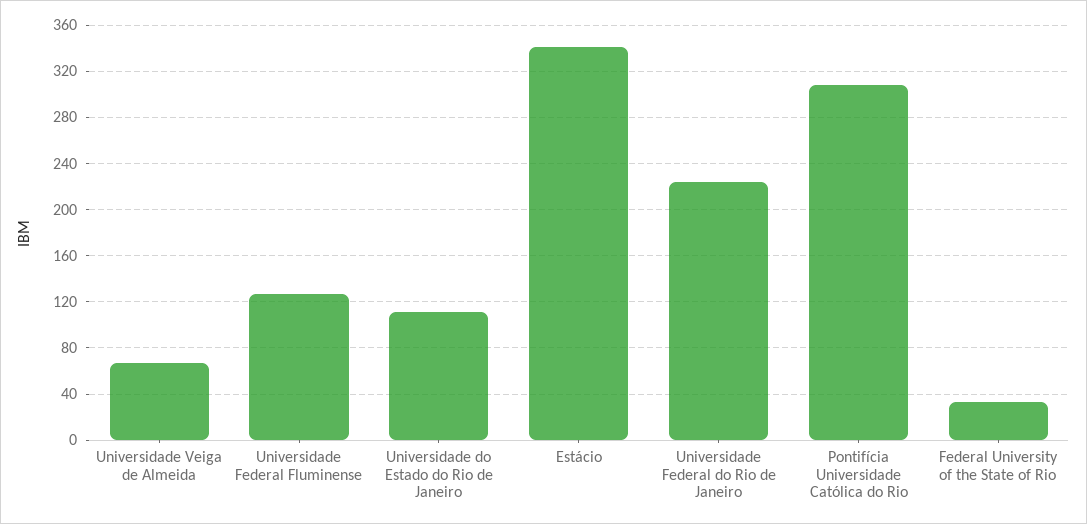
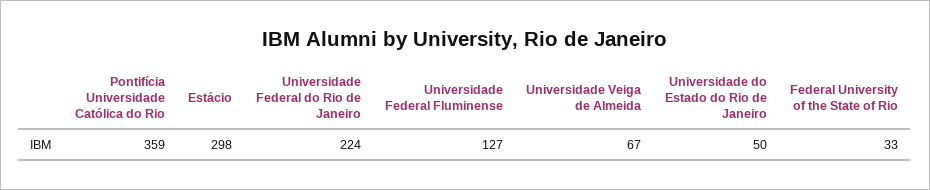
  {
    "Universidade Veiga de Almeida": 67,
    "Universidade Federal Fluminense": 127,
-   "Universidade do Estado do Rio de Janeiro": 110,
+   "Universidade do Estado do Rio de Janeiro": 50,
-   "Estácio": 340,
+   "Estácio": 298,
    "Universidade Federal do Rio de Janeiro": 224,
-   "Pontifícia Universidade Católica do Rio": 310,
+   "Pontifícia Universidade Católica do Rio": 359,
    "Federal University of the State of Rio": 33
  }

